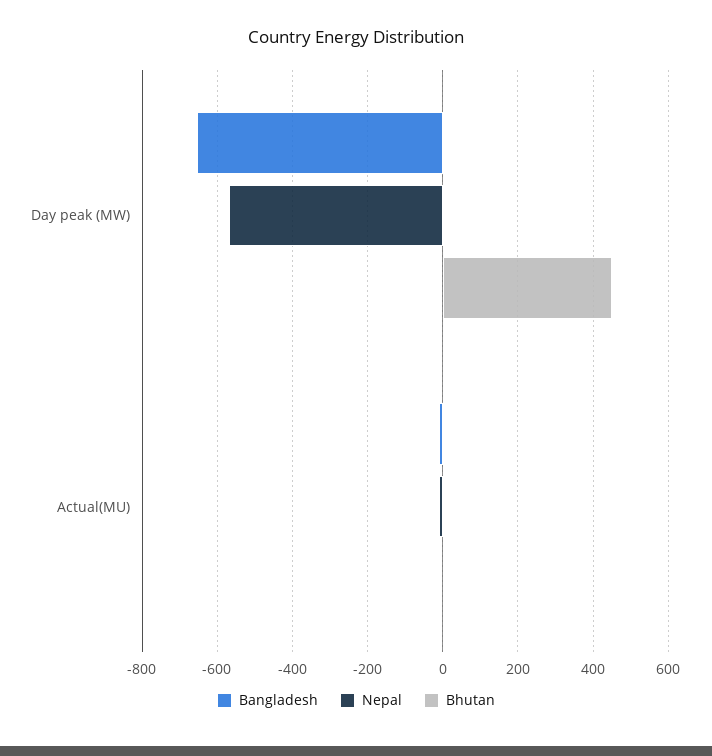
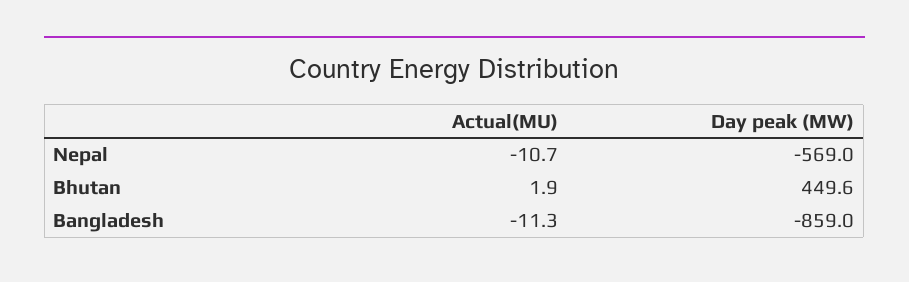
  {
    "Bangladesh": {
-     "Day peak (MW)": -660,
+     "Day peak (MW)": -859,
      "Actual(MU)": -11.3
    },
    "Nepal": {
      "Day peak (MW)": -569,
      "Actual(MU)": -10.7
    },
    "Bhutan": {
      "Day peak (MW)": 449.6,
      "Actual(MU)": 1.9
    }
  }

